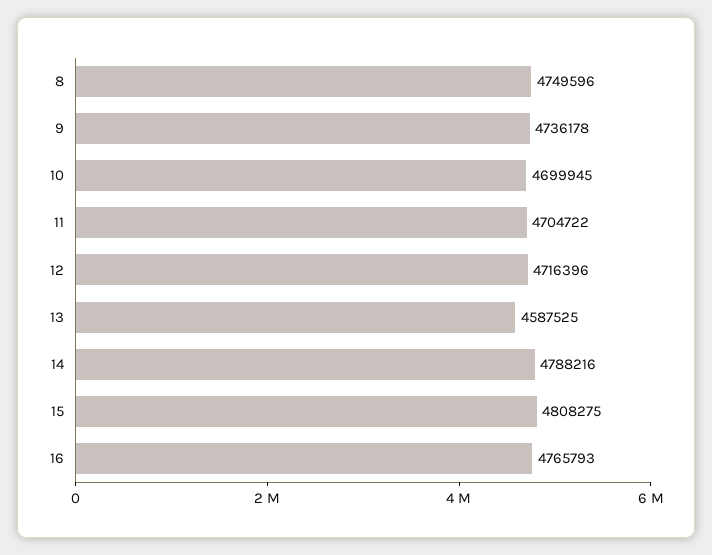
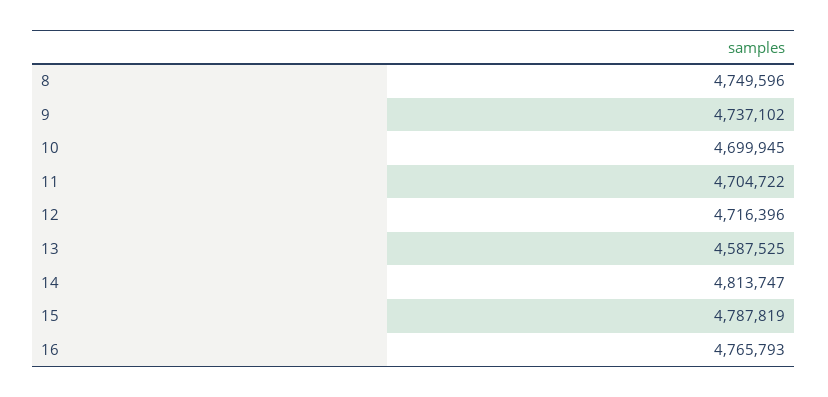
  {
    "8": 4749596,
-   "9": 4736178,
+   "9": 4737102,
    "10": 4699945,
    "11": 4704722,
    "12": 4716396,
    "13": 4587525,
-   "14": 4788216,
+   "14": 4813747,
-   "15": 4808275,
+   "15": 4787819,
    "16": 4765793
  }

